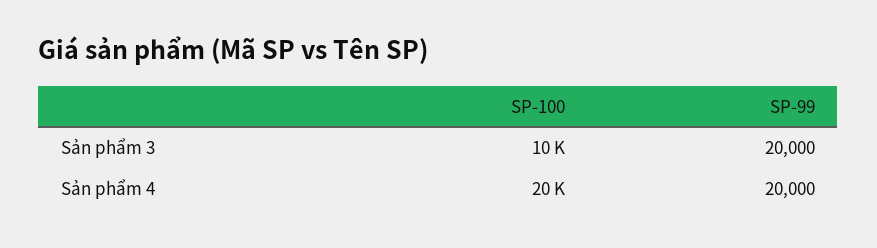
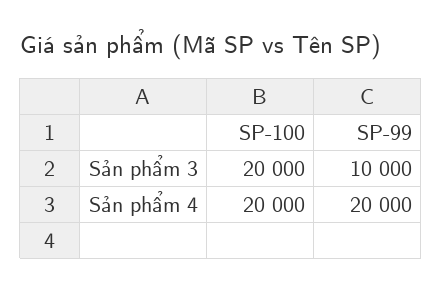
  {
    "SP-100": {
-     "Sản phẩm 3": 10000,
+     "Sản phẩm 3": 20000,
      "Sản phẩm 4": 20000
    },
    "SP-99": {
-     "Sản phẩm 3": 20000,
+     "Sản phẩm 3": 10000,
      "Sản phẩm 4": 20000
    }
  }

